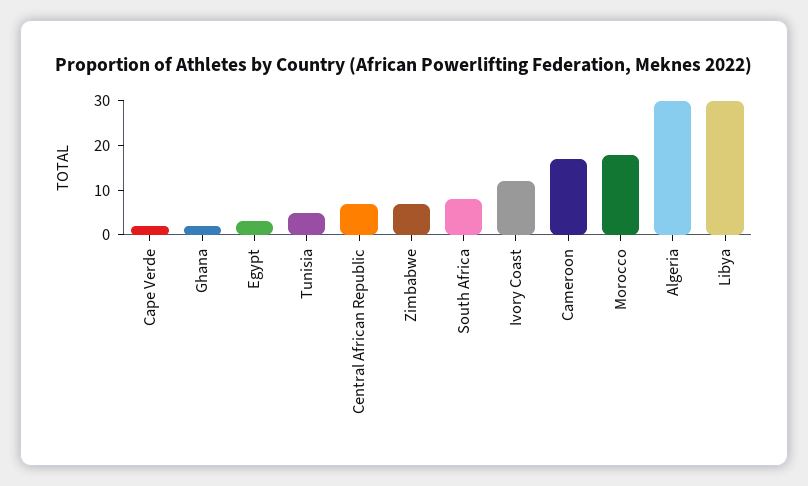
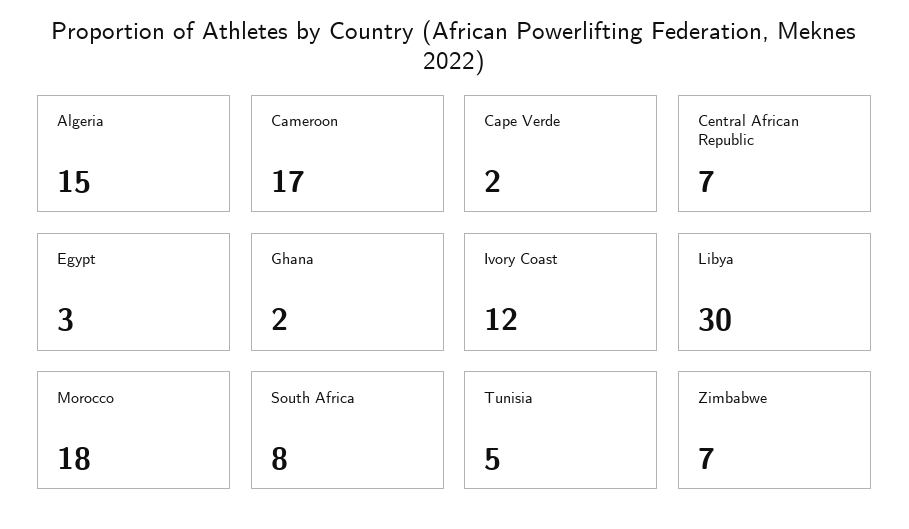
  {
    "Cape Verde": 2,
    "Ghana": 2,
    "Egypt": 3,
    "Tunisia": 5,
    "Central African Republic": 7,
    "Zimbabwe": 7,
    "South Africa": 8,
    "Ivory Coast": 12,
    "Cameroon": 17,
    "Morocco": 18,
-   "Algeria": 30,
+   "Algeria": 15,
    "Libya": 30
  }

